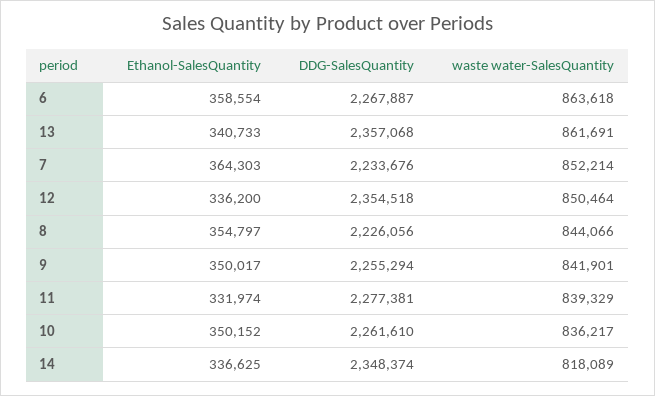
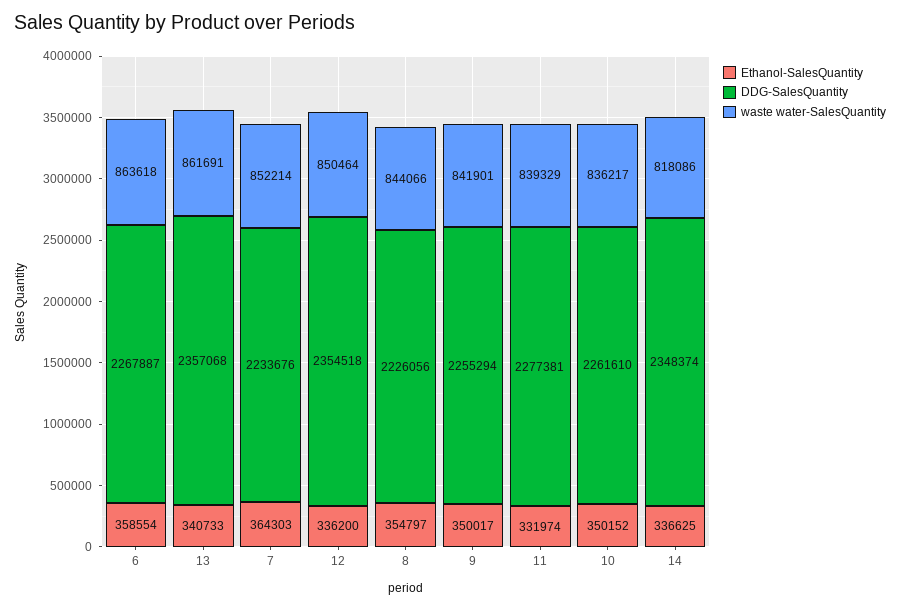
  {
    "Ethanol-SalesQuantity": {
      "6": 358554,
      "13": 340733,
      "7": 364303,
      "12": 336200,
      "8": 354797,
      "9": 350017,
      "11": 331974,
      "10": 350152,
      "14": 336625
    },
    "DDG-SalesQuantity": {
      "6": 2267887,
      "13": 2357068,
      "7": 2233676,
      "12": 2354518,
      "8": 2226056,
      "9": 2255294,
      "11": 2277381,
      "10": 2261610,
      "14": 2348374
    },
    "waste water-SalesQuantity": {
      "6": 863618,
      "13": 861691,
      "7": 852214,
      "12": 850464,
      "8": 844066,
      "9": 841901,
      "11": 839329,
      "10": 836217,
-     "14": 818089
+     "14": 818086
    }
  }

